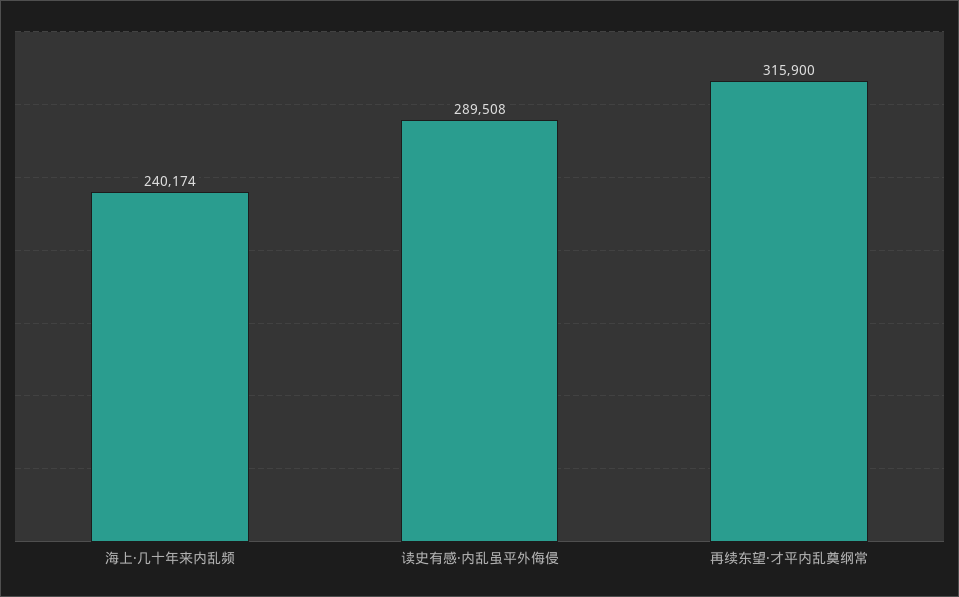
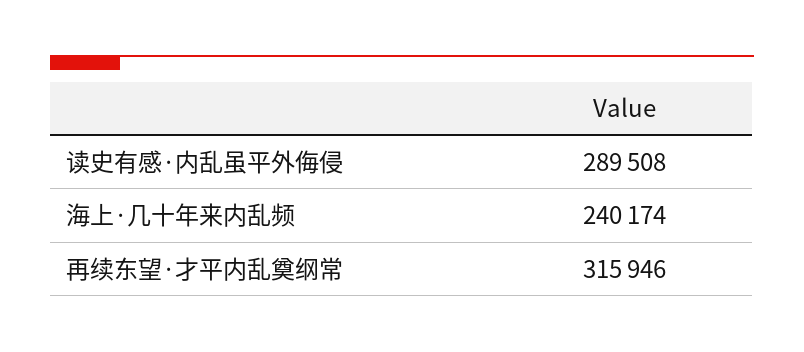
  {
    "海上·几十年来内乱频": 240174,
    "读史有感·内乱虽平外侮侵": 289508,
-   "再续东望·才平内乱奠纲常": 315900
+   "再续东望·才平内乱奠纲常": 315946
  }

